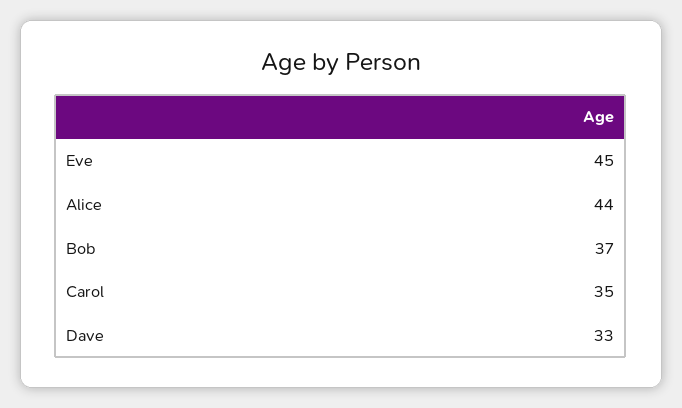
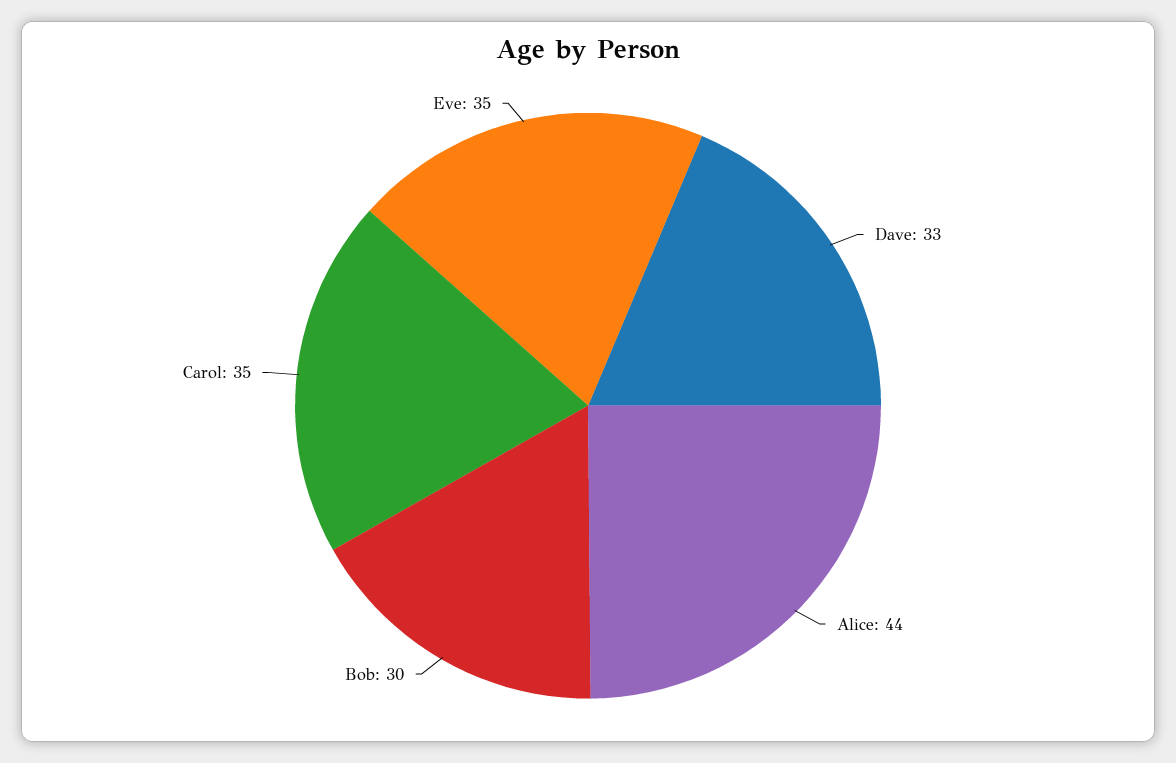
  {
-   "Eve": 45,
+   "Eve": 35,
    "Alice": 44,
-   "Bob": 37,
+   "Bob": 30,
    "Carol": 35,
    "Dave": 33
  }

